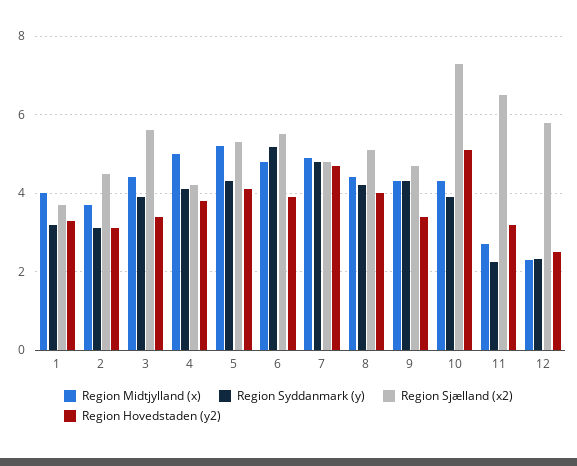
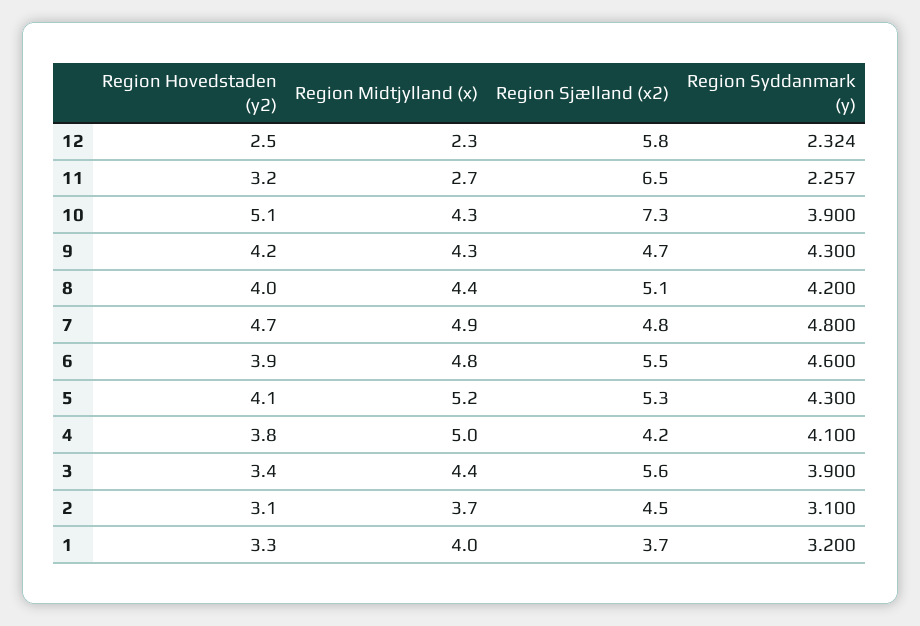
  {
    "Region Midtjylland (x)": {
      "1": 4,
      "2": 3.7,
      "3": 4.4,
      "4": 5,
      "5": 5.2,
      "6": 4.8,
      "7": 4.9,
      "8": 4.4,
      "9": 4.3,
      "10": 4.3,
      "11": 2.7,
      "12": 2.3
    },
    "Region Syddanmark (y)": {
      "1": 3.2,
      "2": 3.1,
      "3": 3.9,
      "4": 4.1,
      "5": 4.3,
-     "6": 5.2,
+     "6": 4.6,
      "7": 4.8,
      "8": 4.2,
      "9": 4.3,
      "10": 3.9,
      "11": 2.257,
      "12": 2.324
    },
    "Region Sjælland (x2)": {
      "1": 3.7,
      "2": 4.5,
      "3": 5.6,
      "4": 4.2,
      "5": 5.3,
      "6": 5.5,
      "7": 4.8,
      "8": 5.1,
      "9": 4.7,
      "10": 7.3,
      "11": 6.5,
      "12": 5.8
    },
    "Region Hovedstaden (y2)": {
      "1": 3.3,
      "2": 3.1,
      "3": 3.4,
      "4": 3.8,
      "5": 4.1,
      "6": 3.9,
      "7": 4.7,
      "8": 4,
-     "9": 3.4,
+     "9": 4.2,
      "10": 5.1,
      "11": 3.2,
      "12": 2.5
    }
  }

